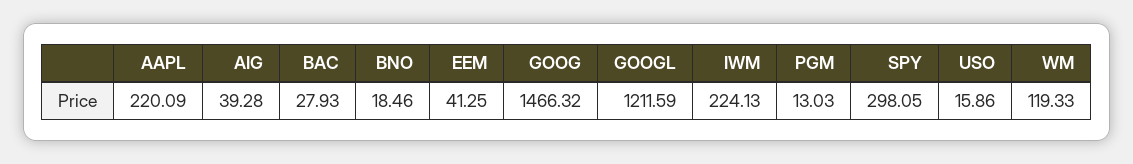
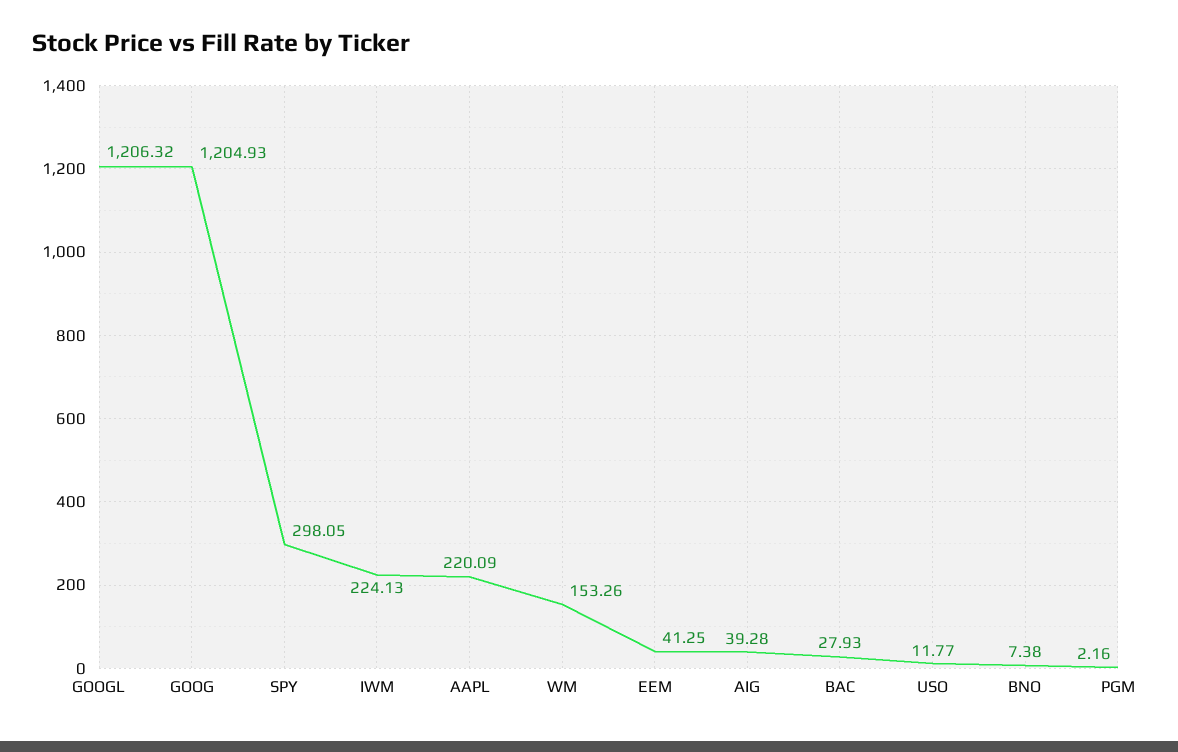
  {
    "AAPL": 220.09,
    "AIG": 39.28,
    "BAC": 27.93,
-   "BNO": 18.46,
+   "BNO": 7.38,
    "EEM": 41.25,
-   "GOOG": 1466.32,
+   "GOOG": 1204.93,
-   "GOOGL": 1211.59,
+   "GOOGL": 1206.32,
    "IWM": 224.13,
-   "PGM": 13.03,
+   "PGM": 2.16,
    "SPY": 298.05,
-   "USO": 15.86,
+   "USO": 11.77,
-   "WM": 119.33
+   "WM": 153.26
  }

